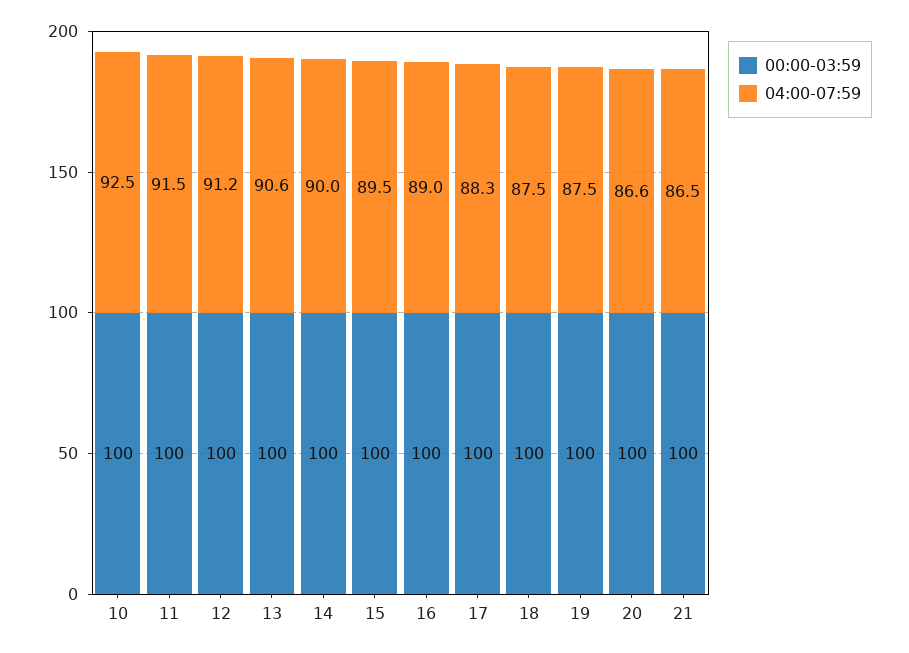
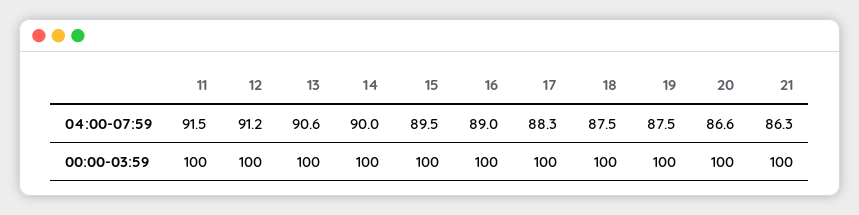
  {
    "00:00-03:59": {
-     "10": 100,
      "11": 100,
      "12": 100,
      "13": 100,
      "14": 100,
      "15": 100,
      "16": 100,
      "17": 100,
      "18": 100,
      "19": 100,
      "20": 100,
      "21": 100
    },
    "04:00-07:59": {
-     "10": 92.5,
      "11": 91.5,
      "12": 91.2,
      "13": 90.6,
      "14": 90,
      "15": 89.5,
      "16": 89,
      "17": 88.3,
      "18": 87.5,
      "19": 87.5,
      "20": 86.6,
-     "21": 86.5
+     "21": 86.3
    }
  }

